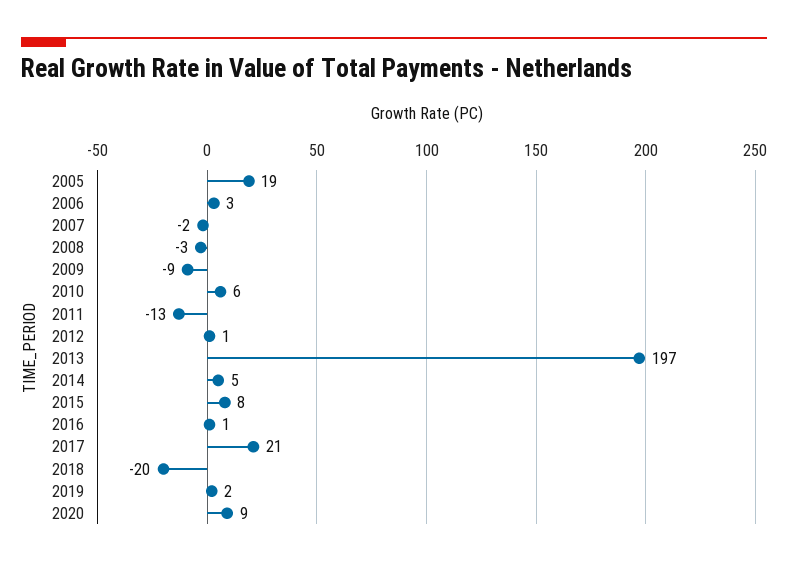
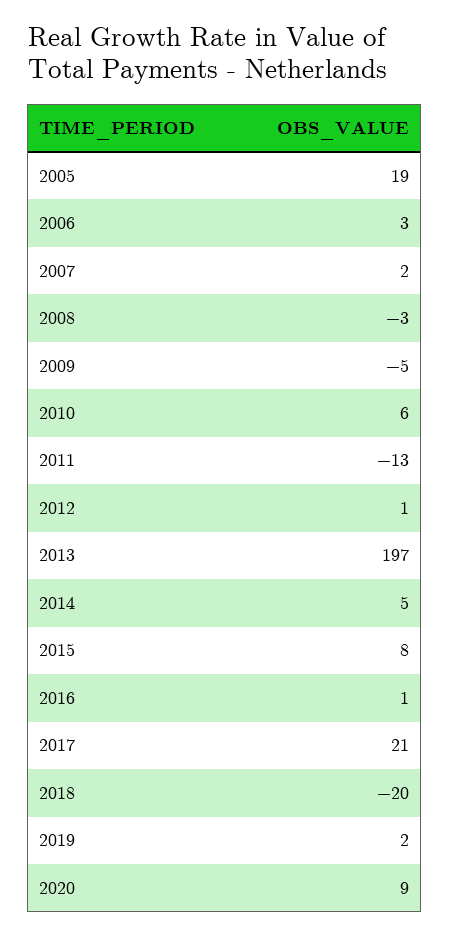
  {
    "2005": 19,
    "2006": 3,
-   "2007": -2,
+   "2007": 2,
    "2008": -3,
-   "2009": -9,
+   "2009": -5,
    "2010": 6,
    "2011": -13,
    "2012": 1,
    "2013": 197,
    "2014": 5,
    "2015": 8,
    "2016": 1,
    "2017": 21,
    "2018": -20,
    "2019": 2,
    "2020": 9
  }

